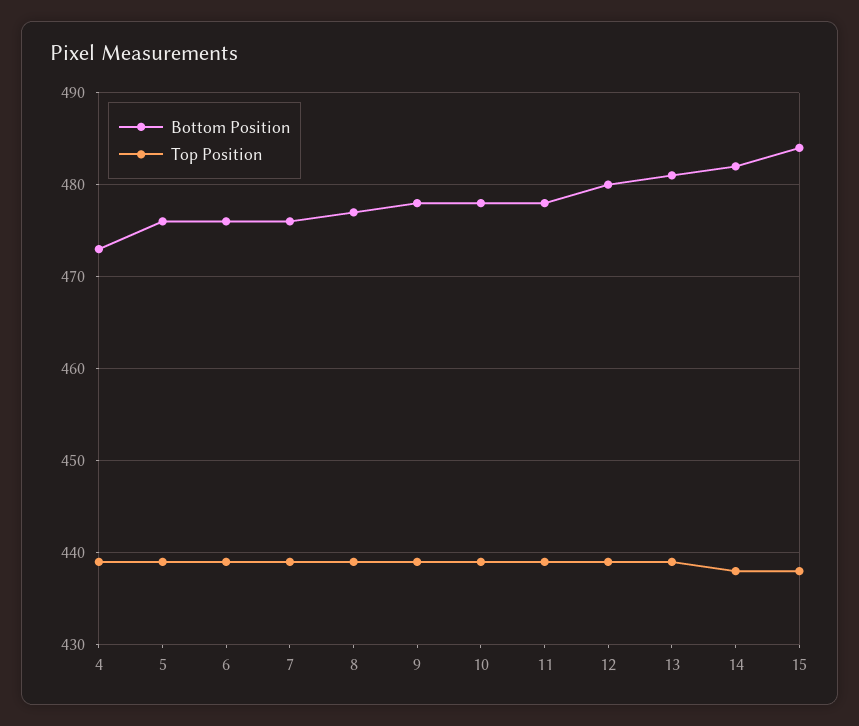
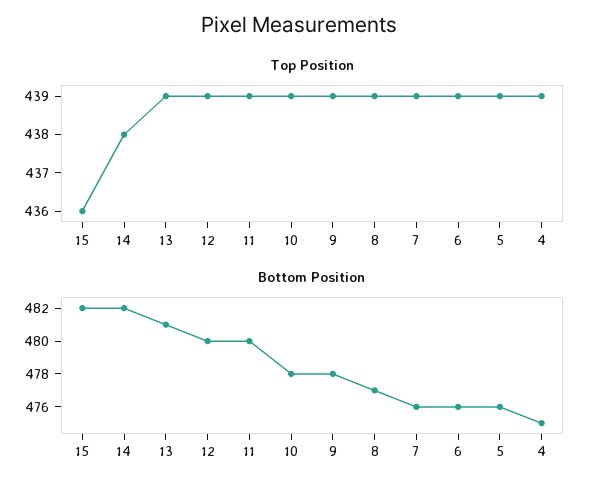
  {
    "Bottom Position": {
-     "4": 473,
+     "4": 475,
      "5": 476,
      "6": 476,
      "7": 476,
      "8": 477,
      "9": 478,
      "10": 478,
-     "11": 478,
+     "11": 480,
      "12": 480,
      "13": 481,
      "14": 482,
-     "15": 484
+     "15": 482
    },
    "Top Position": {
      "4": 439,
      "5": 439,
      "6": 439,
      "7": 439,
      "8": 439,
      "9": 439,
      "10": 439,
      "11": 439,
      "12": 439,
      "13": 439,
      "14": 438,
-     "15": 438
+     "15": 436
    }
  }

